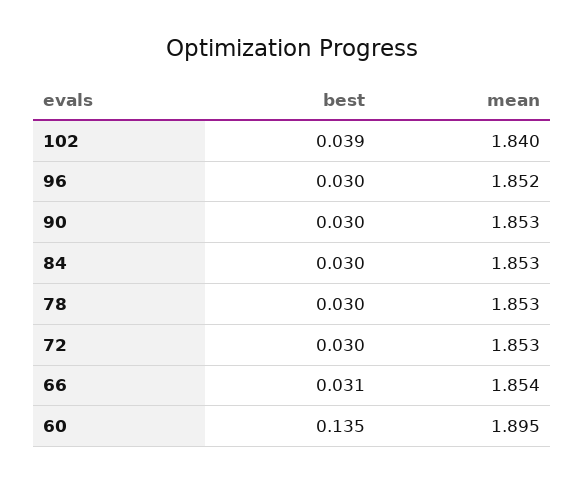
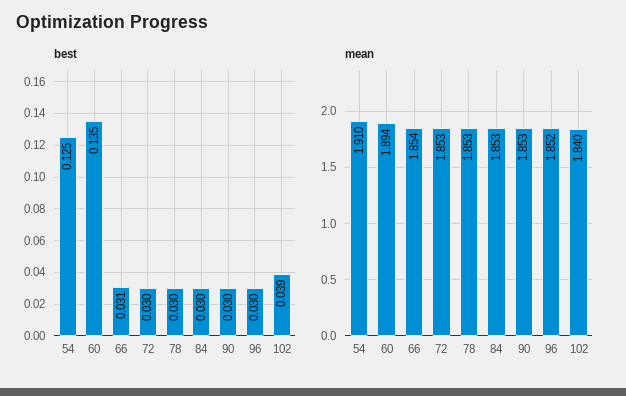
  {
    "best": {
      "102": 0.039,
      "96": 0.03,
      "90": 0.03,
      "84": 0.03,
      "78": 0.03,
      "72": 0.03,
      "66": 0.031,
-     "60": 0.135
+     "60": 0.135,
+     "54": 0.125
    },
    "mean": {
      "102": 1.84,
      "96": 1.852,
      "90": 1.853,
      "84": 1.853,
      "78": 1.853,
      "72": 1.853,
      "66": 1.854,
-     "60": 1.895
+     "60": 1.894,
+     "54": 1.91
    }
  }

